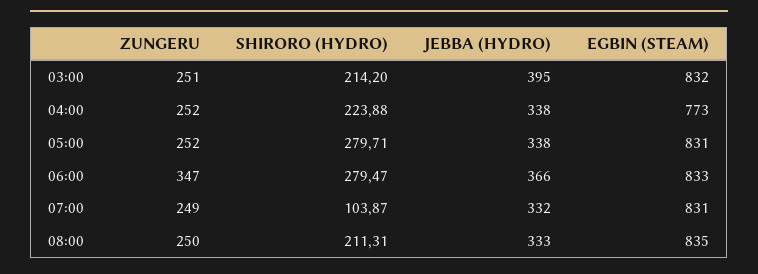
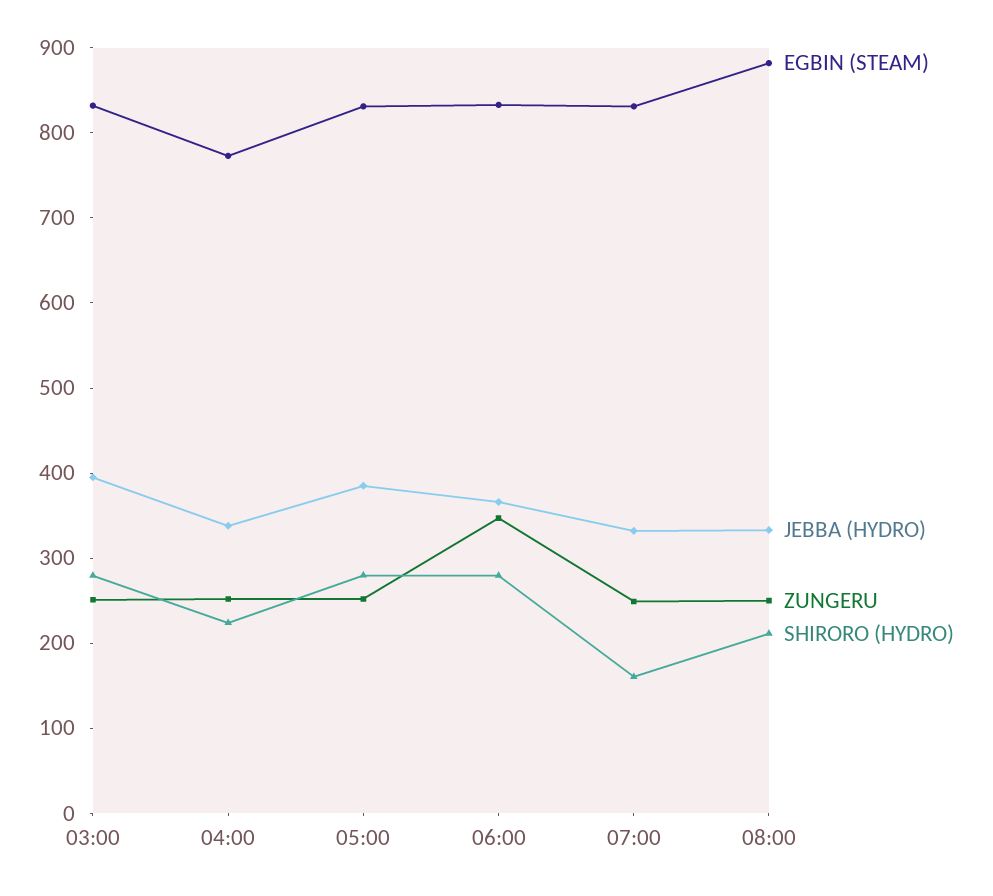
  {
    "ZUNGERU": {
      "03:00": 251,
      "04:00": 252,
      "05:00": 252,
      "06:00": 347,
      "07:00": 249,
      "08:00": 250
    },
    "SHIRORO (HYDRO)": {
-     "03:00": 214.2,
+     "03:00": 280,
      "04:00": 223.88,
      "05:00": 279.71,
      "06:00": 279.47,
-     "07:00": 103.87,
+     "07:00": 160,
      "08:00": 211.31
    },
    "JEBBA (HYDRO)": {
      "03:00": 395,
      "04:00": 338,
-     "05:00": 338,
+     "05:00": 380,
      "06:00": 366,
      "07:00": 332,
      "08:00": 333
    },
    "EGBIN (STEAM)": {
      "03:00": 832,
      "04:00": 773,
      "05:00": 831,
      "06:00": 833,
      "07:00": 831,
-     "08:00": 835
+     "08:00": 880
    }
  }

